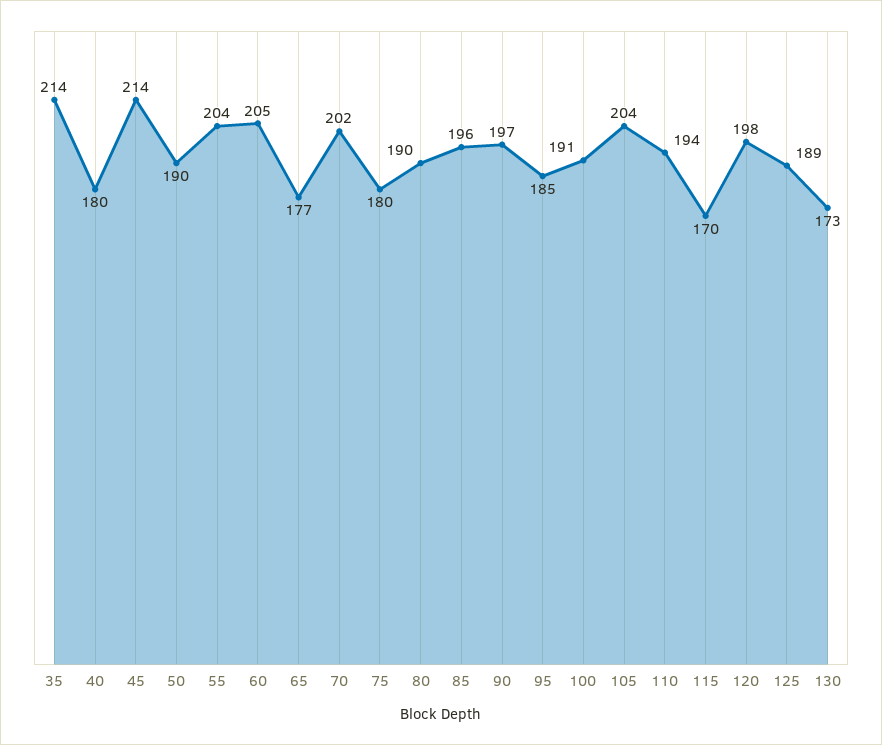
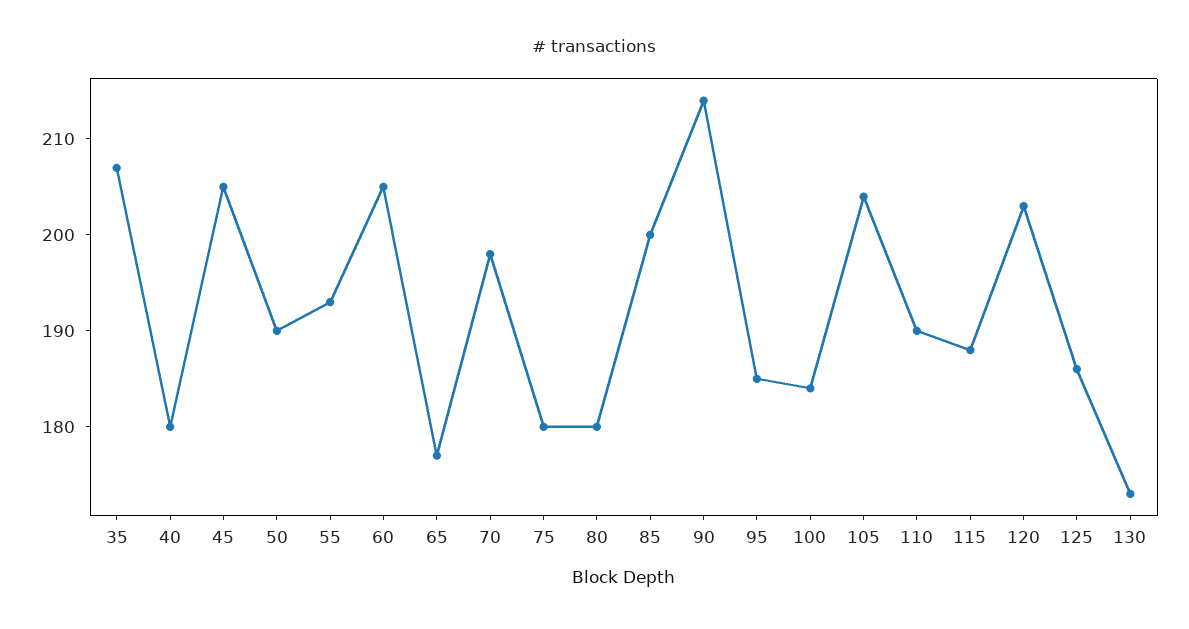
  {
-   "35": 214,
+   "35": 207,
    "40": 180,
-   "45": 214,
+   "45": 205,
    "50": 190,
-   "55": 204,
+   "55": 193,
    "60": 205,
    "65": 177,
-   "70": 202,
+   "70": 198,
    "75": 180,
-   "80": 190,
+   "80": 180,
-   "85": 196,
+   "85": 200,
-   "90": 197,
+   "90": 214,
    "95": 185,
-   "100": 191,
+   "100": 184,
    "105": 204,
-   "110": 194,
+   "110": 190,
-   "115": 170,
+   "115": 188,
-   "120": 198,
+   "120": 203,
-   "125": 189,
+   "125": 186,
    "130": 173
  }

